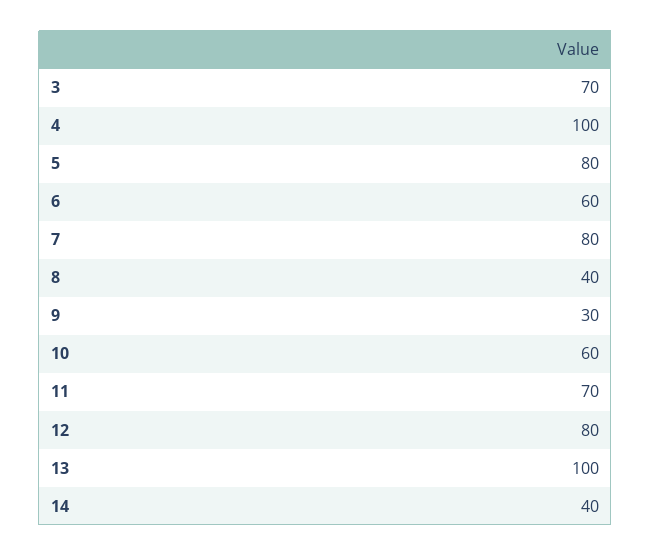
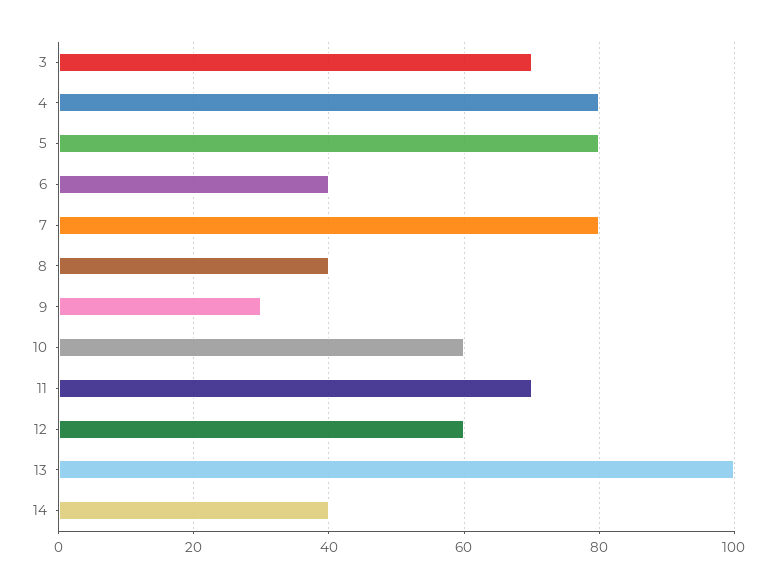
  {
    "3": 70,
-   "4": 100,
+   "4": 80,
    "5": 80,
-   "6": 60,
+   "6": 40,
    "7": 80,
    "8": 40,
    "9": 30,
    "10": 60,
    "11": 70,
-   "12": 80,
+   "12": 60,
    "13": 100,
    "14": 40
  }

